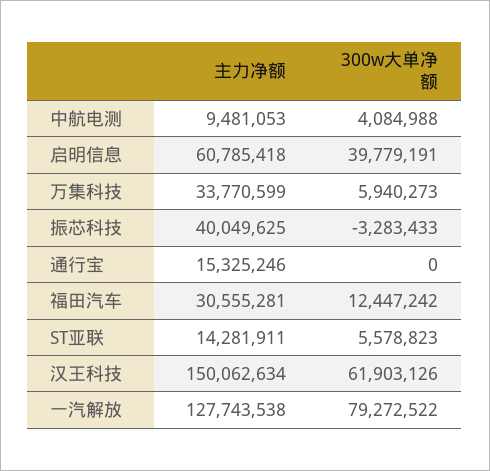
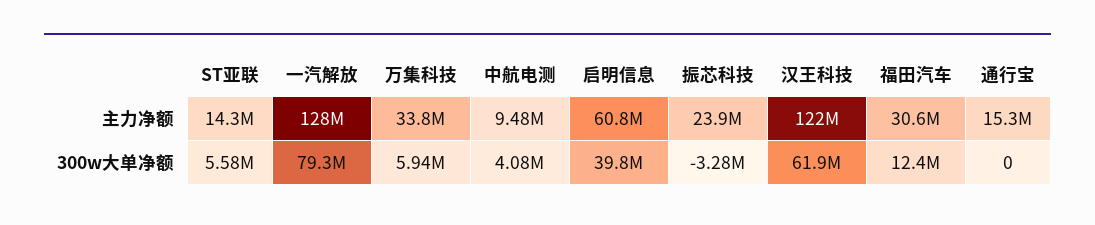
  {
    "主力净额": {
      "中航电测": 9481053,
      "启明信息": 60785418,
      "万集科技": 33770599,
-     "振芯科技": 40049625,
+     "振芯科技": 23900000,
      "通行宝": 15325246,
      "福田汽车": 30555281,
      "ST亚联": 14281911,
-     "汉王科技": 150062634,
+     "汉王科技": 122000000,
      "一汽解放": 127743538
    },
    "300w大单净额": {
      "中航电测": 4084988,
      "启明信息": 39779191,
      "万集科技": 5940273,
      "振芯科技": -3283433,
      "通行宝": 0,
      "福田汽车": 12447242,
      "ST亚联": 5578823,
      "汉王科技": 61903126,
      "一汽解放": 79272522
    }
  }

